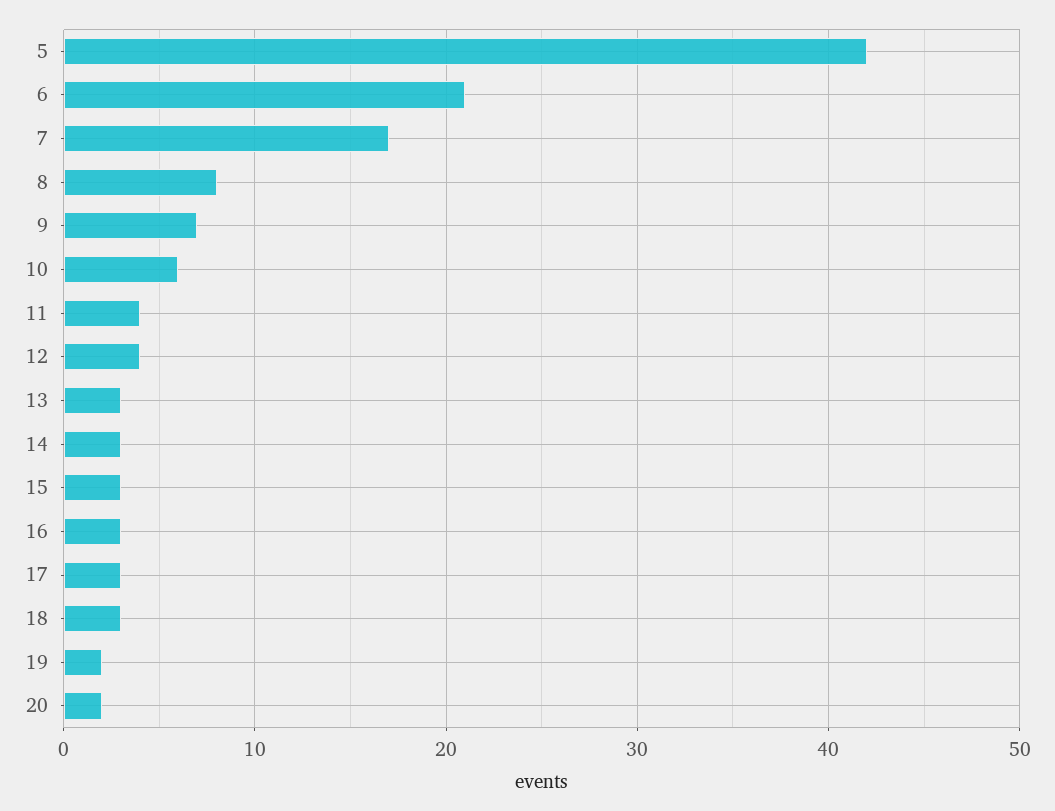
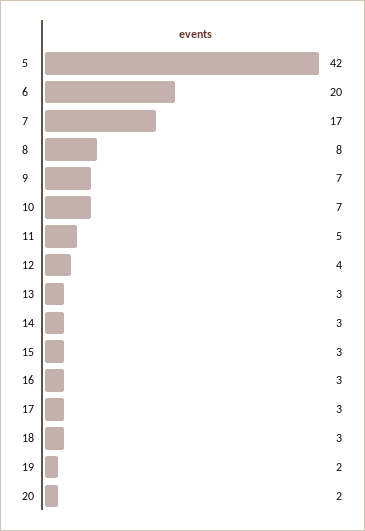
  {
    "5": 42,
-   "6": 21,
+   "6": 20,
    "7": 17,
    "8": 8,
    "9": 7,
-   "10": 6,
+   "10": 7,
-   "11": 4,
+   "11": 5,
    "12": 4,
    "13": 3,
    "14": 3,
    "15": 3,
    "16": 3,
    "17": 3,
    "18": 3,
    "19": 2,
    "20": 2
  }

